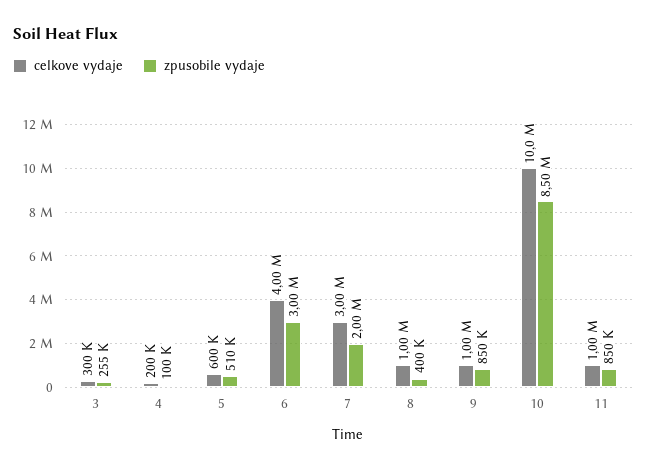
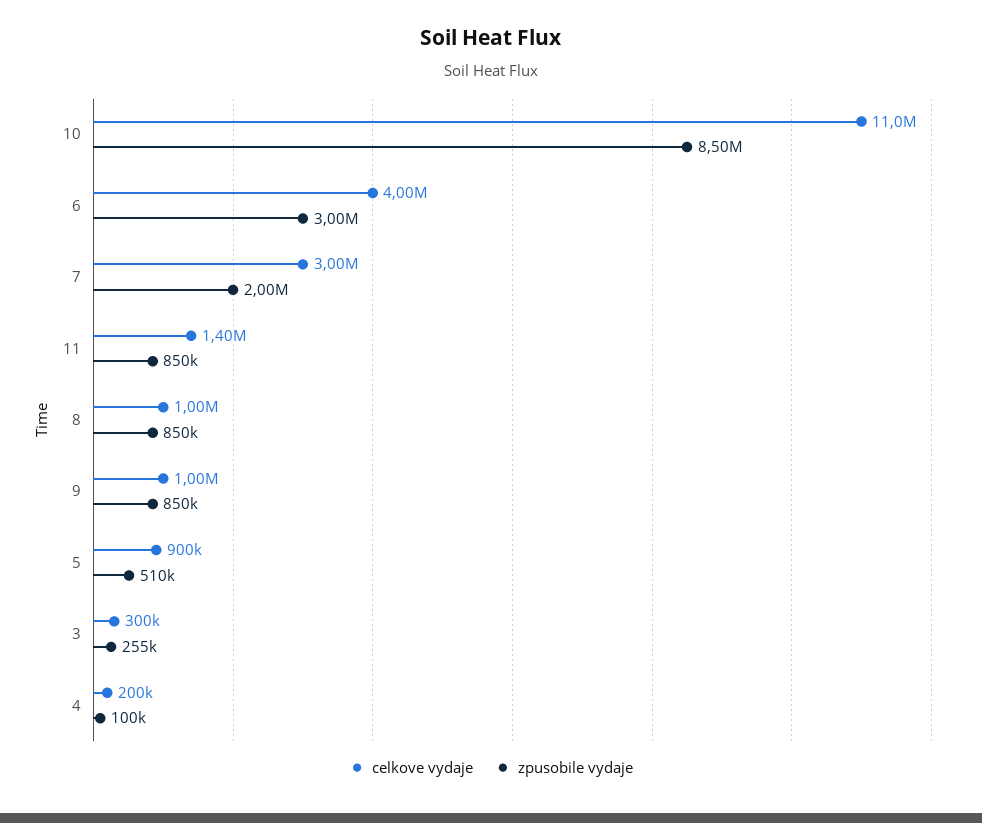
  {
    "celkove vydaje": {
      "3": 300000,
      "4": 200000,
-     "5": 600000,
+     "5": 900000,
      "6": 4000000,
      "7": 3000000,
      "8": 1000000,
      "9": 1000000,
-     "10": 10000000,
+     "10": 11000000,
-     "11": 1000000
+     "11": 1400000
    },
    "zpusobile vydaje": {
      "3": 255000,
      "4": 100000,
      "5": 510000,
      "6": 3000000,
      "7": 2000000,
-     "8": 400000,
+     "8": 850000,
      "9": 850000,
      "10": 8500000,
      "11": 850000
    }
  }

